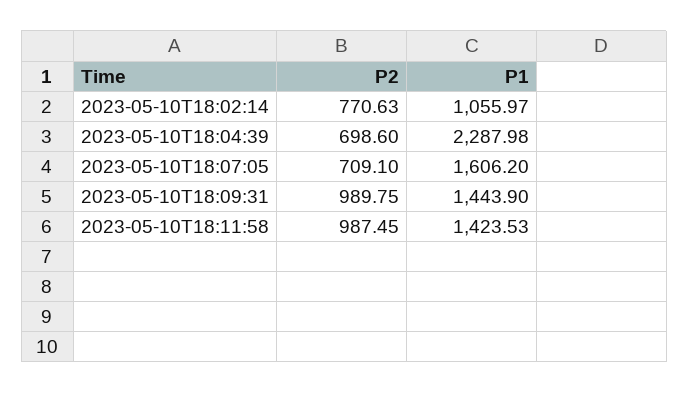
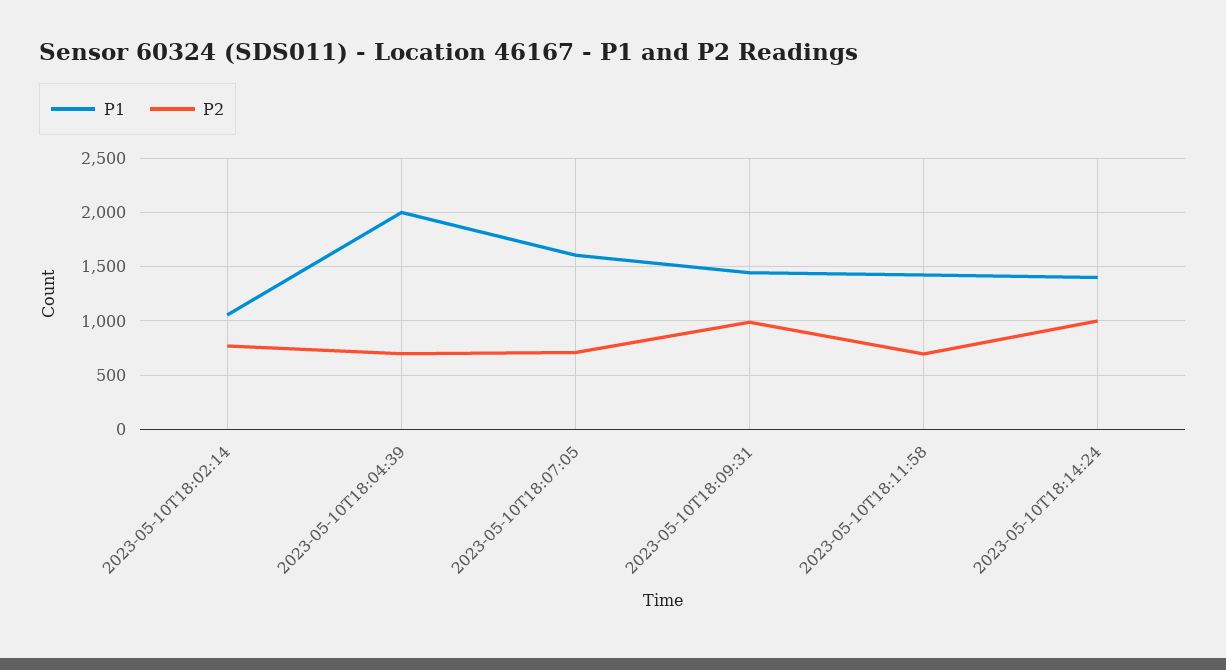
  {
    "P2": {
      "2023-05-10T18:02:14": 770.63,
      "2023-05-10T18:04:39": 698.6,
      "2023-05-10T18:07:05": 709.1,
      "2023-05-10T18:09:31": 989.75,
-     "2023-05-10T18:11:58": 987.45
+     "2023-05-10T18:11:58": 700,
+     "2023-05-10T18:14:24": 1000
    },
    "P1": {
      "2023-05-10T18:02:14": 1055.97,
-     "2023-05-10T18:04:39": 2287.98,
+     "2023-05-10T18:04:39": 2000,
      "2023-05-10T18:07:05": 1606.2,
      "2023-05-10T18:09:31": 1443.9,
-     "2023-05-10T18:11:58": 1423.53
+     "2023-05-10T18:11:58": 1423.53,
+     "2023-05-10T18:14:24": 1400
    }
  }

